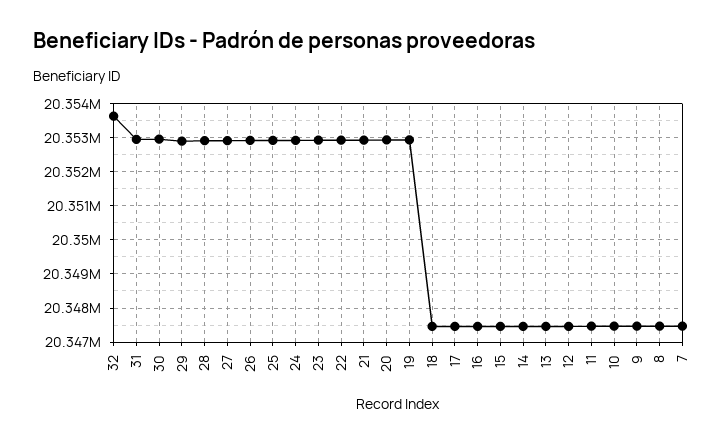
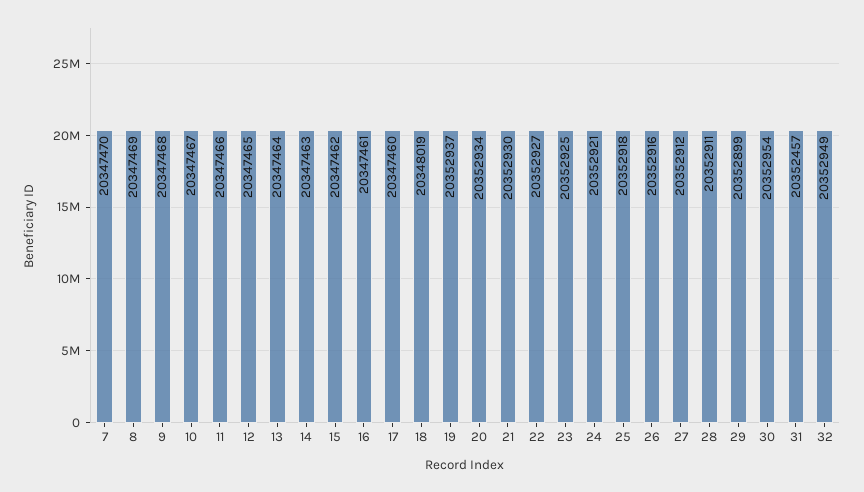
  {
-   "32": 20353600,
+   "32": 20352949,
-   "31": 20353000,
+   "31": 20352457,
    "30": 20352954,
    "29": 20352899,
    "28": 20352911,
    "27": 20352912,
    "26": 20352916,
    "25": 20352918,
    "24": 20352921,
    "23": 20352925,
    "22": 20352927,
    "21": 20352930,
    "20": 20352934,
    "19": 20352937,
-   "18": 20347400,
+   "18": 20348019,
    "17": 20347460,
    "16": 20347461,
    "15": 20347462,
    "14": 20347463,
    "13": 20347464,
    "12": 20347465,
    "11": 20347466,
    "10": 20347467,
    "9": 20347468,
    "8": 20347469,
    "7": 20347470
  }

